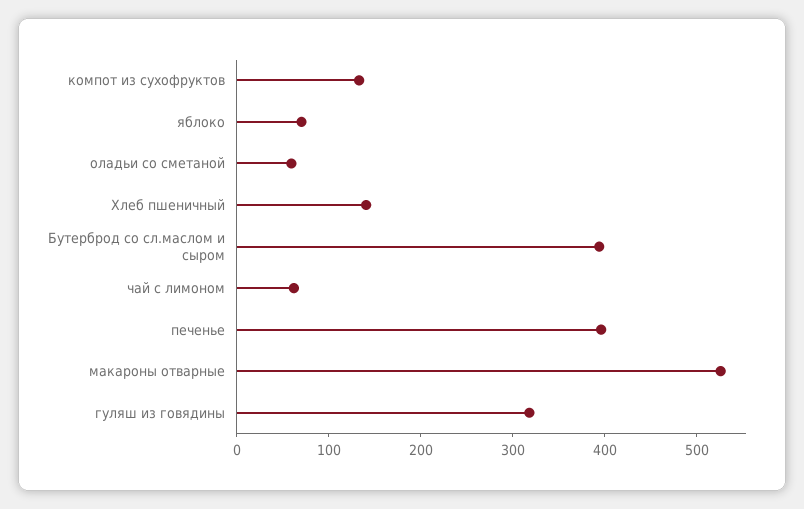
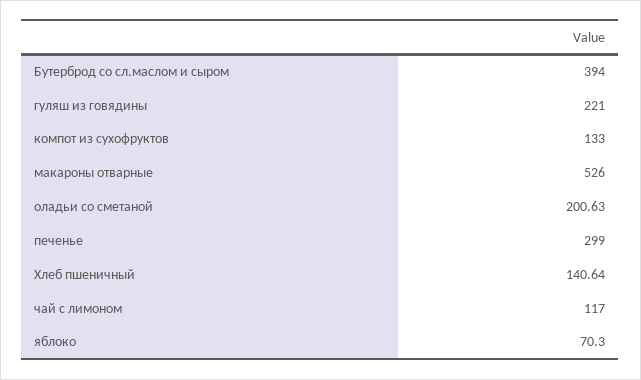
  {
    "компот из сухофруктов": 133,
    "яблоко": 70.3,
-   "оладьи со сметаной": 60,
+   "оладьи со сметаной": 200.63,
    "Хлеб пшеничный": 140.64,
    "Бутерброд со сл.маслом и сыром": 394,
-   "чай с лимоном": 60,
+   "чай с лимоном": 117,
-   "печенье": 400,
+   "печенье": 299,
    "макароны отварные": 526,
-   "гуляш из говядины": 320
+   "гуляш из говядины": 221
  }

